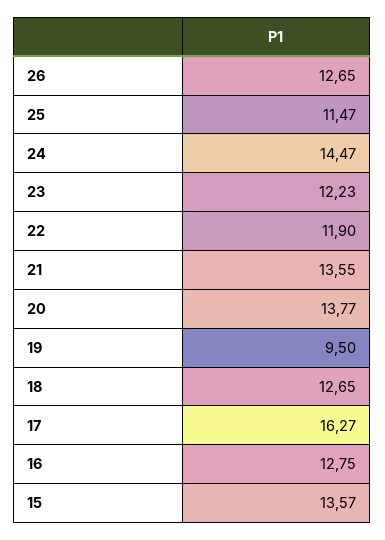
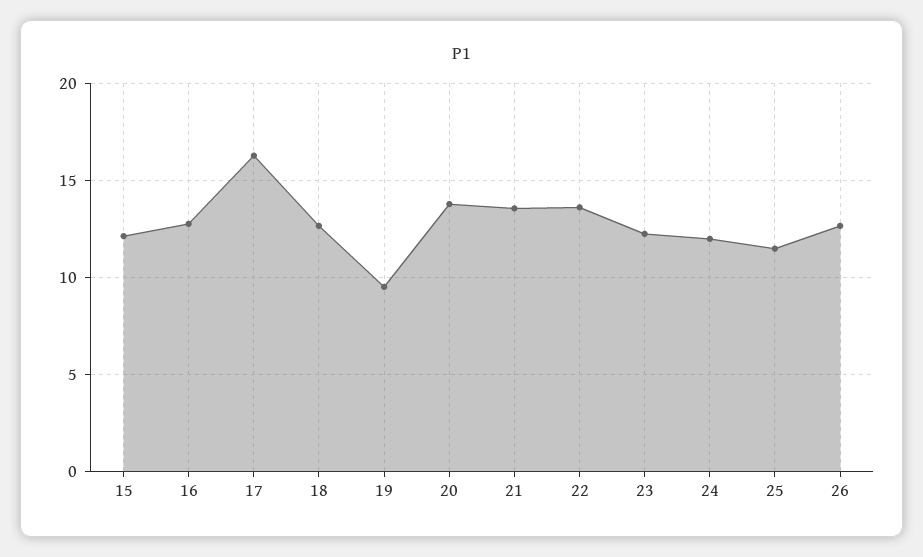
  {
    "26": 12.65,
    "25": 11.47,
-   "24": 14.47,
+   "24": 12,
    "23": 12.23,
-   "22": 11.9,
+   "22": 13.5,
    "21": 13.55,
    "20": 13.77,
    "19": 9.5,
    "18": 12.65,
    "17": 16.27,
    "16": 12.75,
-   "15": 13.57
+   "15": 12
  }

